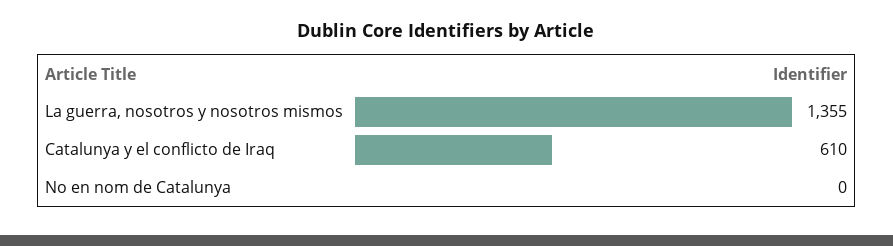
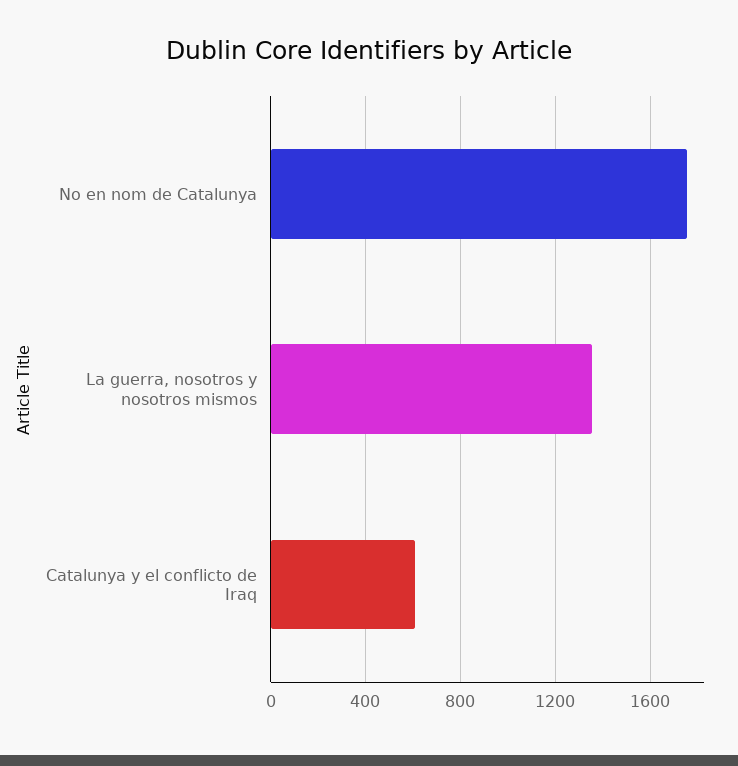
  {
    "La guerra, nosotros y nosotros mismos": 1355,
    "Catalunya y el conflicto de Iraq": 610,
-   "No en nom de Catalunya": 0
+   "No en nom de Catalunya": 1750
  }

